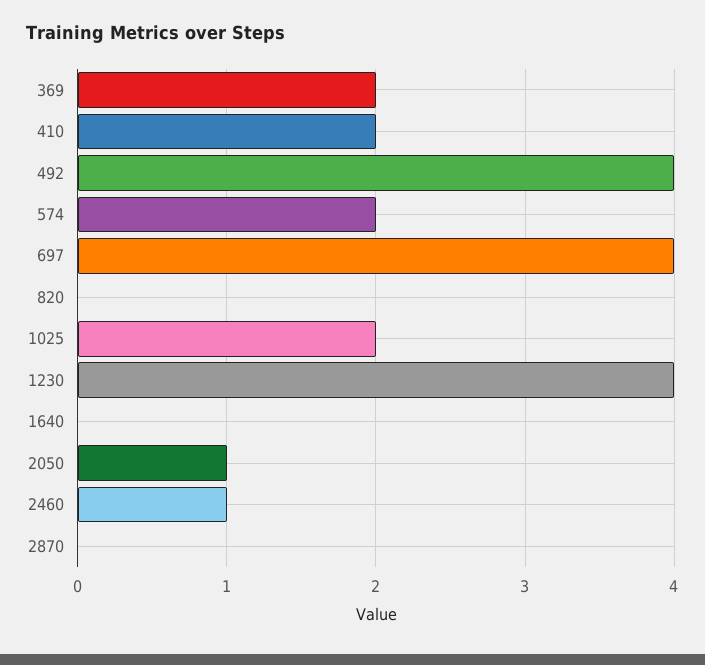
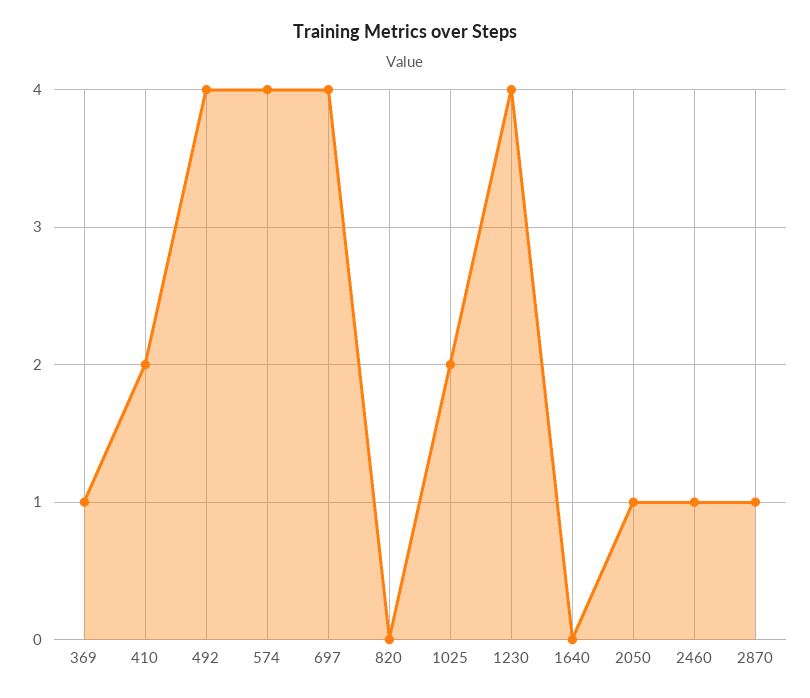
  {
-   "369": 2,
+   "369": 1,
    "410": 2,
    "492": 4,
-   "574": 2,
+   "574": 4,
    "697": 4,
    "820": 0,
    "1025": 2,
    "1230": 4,
    "1640": 0,
    "2050": 1,
    "2460": 1,
-   "2870": 0
+   "2870": 1
  }

